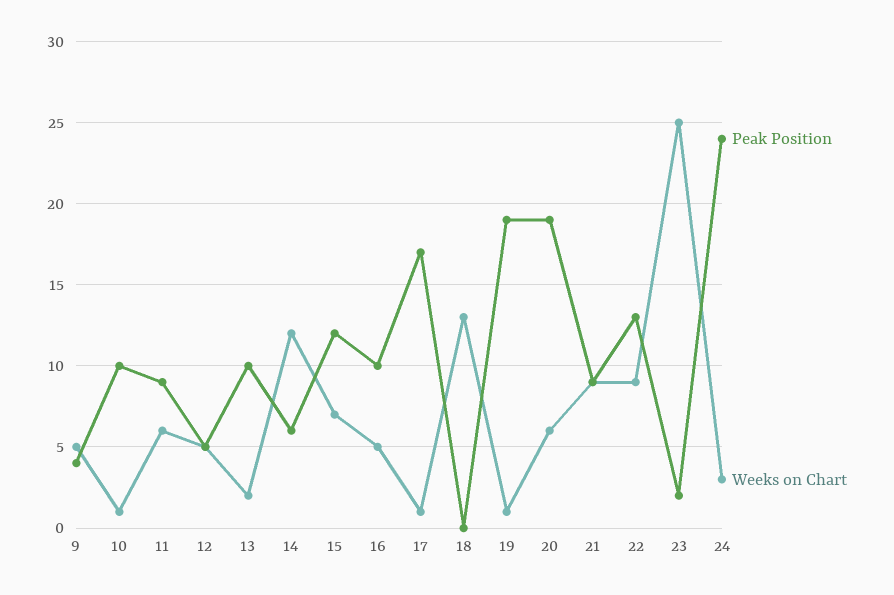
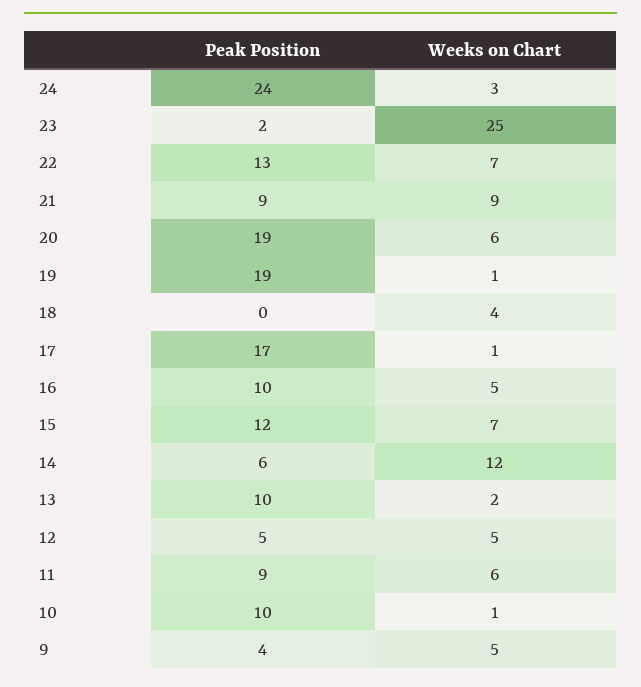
  {
    "Peak Position": {
      "9": 4,
      "10": 10,
      "11": 9,
      "12": 5,
      "13": 10,
      "14": 6,
      "15": 12,
      "16": 10,
      "17": 17,
      "18": 0,
      "19": 19,
      "20": 19,
      "21": 9,
      "22": 13,
      "23": 2,
      "24": 24
    },
    "Weeks on Chart": {
      "9": 5,
      "10": 1,
      "11": 6,
      "12": 5,
      "13": 2,
      "14": 12,
      "15": 7,
      "16": 5,
      "17": 1,
-     "18": 13,
+     "18": 4,
      "19": 1,
      "20": 6,
      "21": 9,
-     "22": 9,
+     "22": 7,
      "23": 25,
      "24": 3
    }
  }

